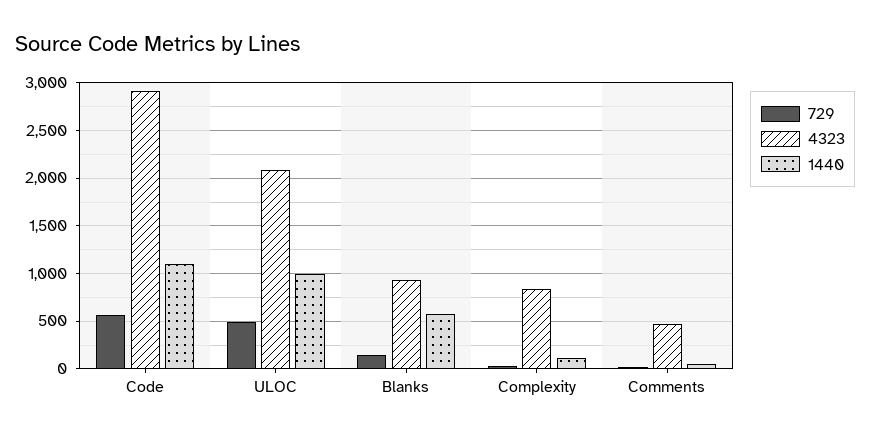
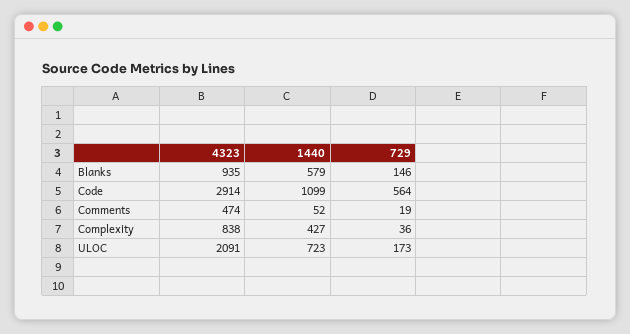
  {
    "729": {
      "Code": 564,
-     "ULOC": 500,
+     "ULOC": 173,
      "Blanks": 146,
      "Complexity": 36,
      "Comments": 19
    },
    "4323": {
      "Code": 2914,
      "ULOC": 2091,
      "Blanks": 935,
      "Complexity": 838,
      "Comments": 474
    },
    "1440": {
      "Code": 1099,
-     "ULOC": 1000,
+     "ULOC": 723,
      "Blanks": 579,
-     "Complexity": 100,
+     "Complexity": 427,
      "Comments": 52
    }
  }

